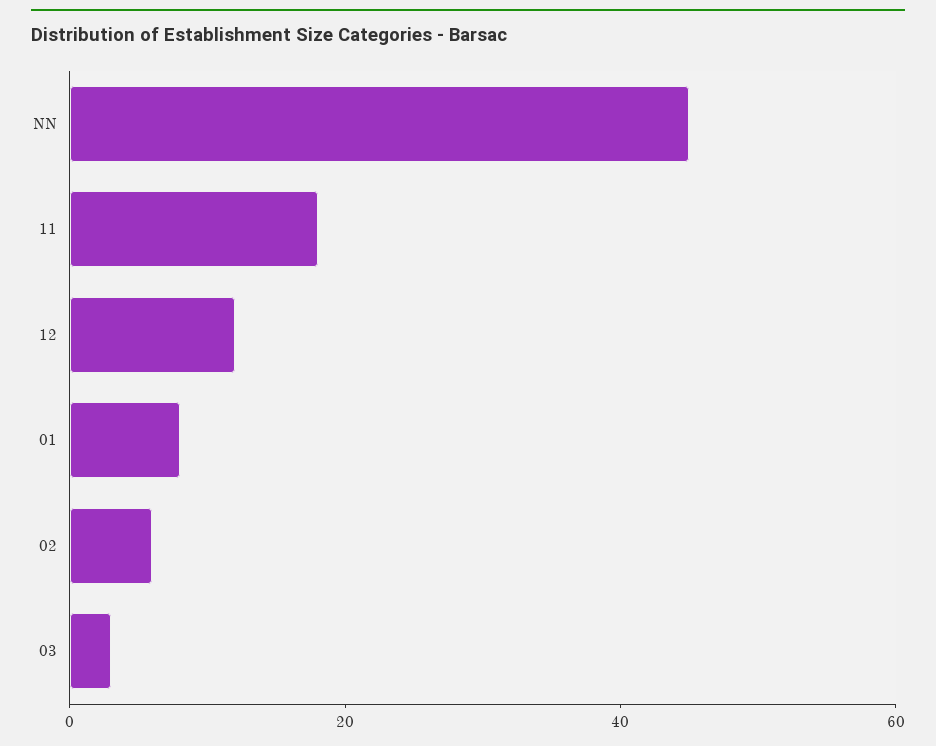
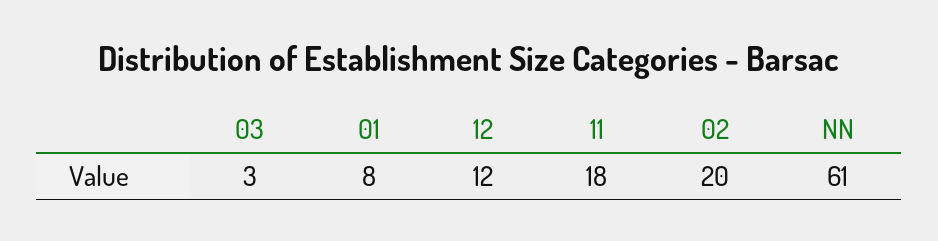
  {
-   "NN": 45,
+   "NN": 61,
    "11": 18,
    "12": 12,
    "01": 8,
-   "02": 5,
+   "02": 20,
    "03": 3
  }

